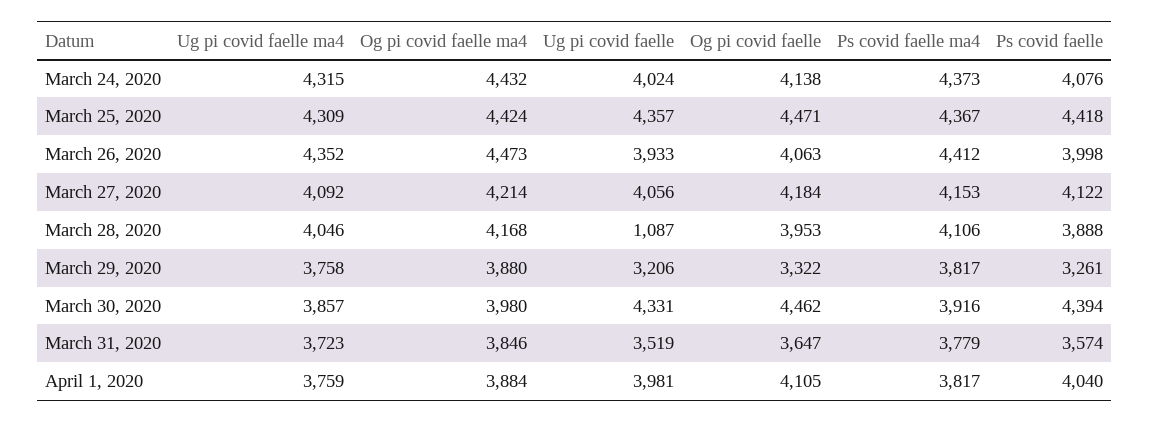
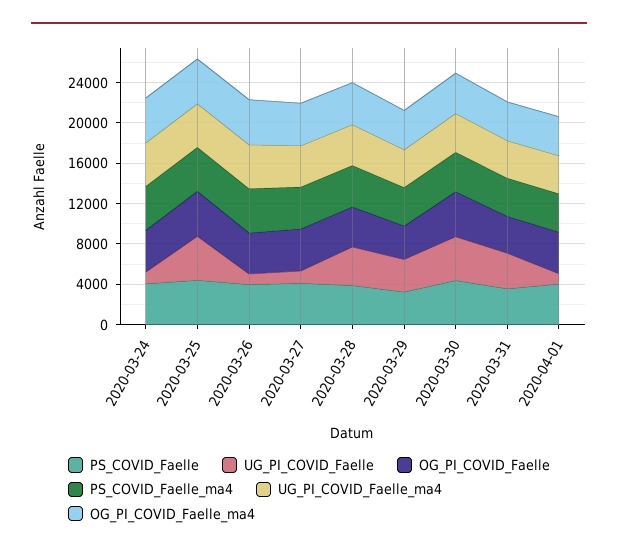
  {
    "Ug pi covid faelle ma4": {
      "March 24, 2020": 4315,
      "March 25, 2020": 4309,
      "March 26, 2020": 4352,
      "March 27, 2020": 4092,
      "March 28, 2020": 4046,
      "March 29, 2020": 3758,
      "March 30, 2020": 3857,
      "March 31, 2020": 3723,
      "April 1, 2020": 3759
    },
    "Og pi covid faelle ma4": {
      "March 24, 2020": 4432,
      "March 25, 2020": 4424,
      "March 26, 2020": 4473,
      "March 27, 2020": 4214,
      "March 28, 2020": 4168,
      "March 29, 2020": 3880,
      "March 30, 2020": 3980,
      "March 31, 2020": 3846,
      "April 1, 2020": 3884
    },
    "Ug pi covid faelle": {
-     "March 24, 2020": 4024,
+     "March 24, 2020": 1000,
      "March 25, 2020": 4357,
-     "March 26, 2020": 3933,
+     "March 26, 2020": 1000,
-     "March 27, 2020": 4056,
+     "March 27, 2020": 1000,
-     "March 28, 2020": 1087,
+     "March 28, 2020": 4000,
      "March 29, 2020": 3206,
      "March 30, 2020": 4331,
      "March 31, 2020": 3519,
-     "April 1, 2020": 3981
+     "April 1, 2020": 1000
    },
    "Og pi covid faelle": {
      "March 24, 2020": 4138,
      "March 25, 2020": 4471,
      "March 26, 2020": 4063,
      "March 27, 2020": 4184,
      "March 28, 2020": 3953,
      "March 29, 2020": 3322,
      "March 30, 2020": 4462,
      "March 31, 2020": 3647,
      "April 1, 2020": 4105
    },
    "Ps covid faelle ma4": {
      "March 24, 2020": 4373,
      "March 25, 2020": 4367,
      "March 26, 2020": 4412,
      "March 27, 2020": 4153,
      "March 28, 2020": 4106,
      "March 29, 2020": 3817,
      "March 30, 2020": 3916,
      "March 31, 2020": 3779,
      "April 1, 2020": 3817
    },
    "Ps covid faelle": {
      "March 24, 2020": 4076,
      "March 25, 2020": 4418,
      "March 26, 2020": 3998,
      "March 27, 2020": 4122,
      "March 28, 2020": 3888,
      "March 29, 2020": 3261,
      "March 30, 2020": 4394,
      "March 31, 2020": 3574,
      "April 1, 2020": 4040
    }
  }

